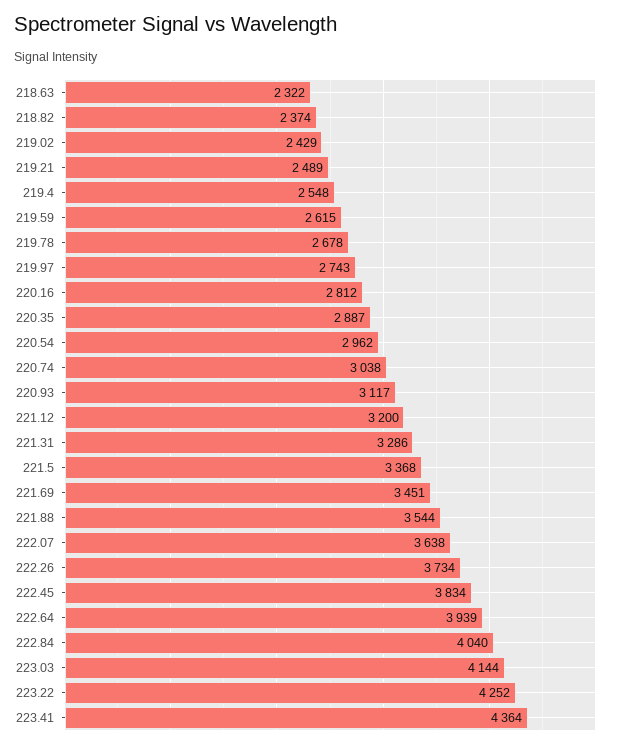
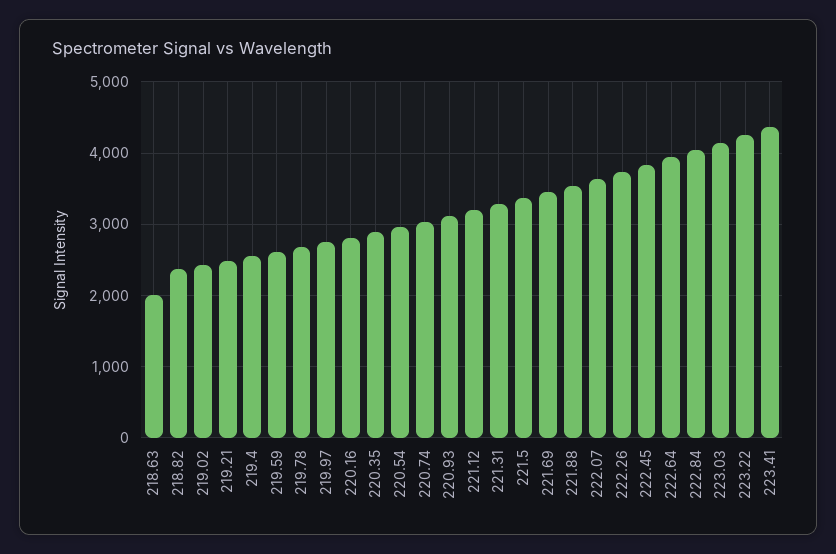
  {
-   "218.63": 2322,
+   "218.63": 2000,
    "218.82": 2374,
    "219.02": 2429,
    "219.21": 2489,
    "219.4": 2548,
    "219.59": 2615,
    "219.78": 2678,
    "219.97": 2743,
    "220.16": 2812,
    "220.35": 2887,
    "220.54": 2962,
    "220.74": 3038,
    "220.93": 3117,
    "221.12": 3200,
    "221.31": 3286,
    "221.5": 3368,
    "221.69": 3451,
    "221.88": 3544,
    "222.07": 3638,
    "222.26": 3734,
    "222.45": 3834,
    "222.64": 3939,
    "222.84": 4040,
    "223.03": 4144,
    "223.22": 4252,
    "223.41": 4364
  }

